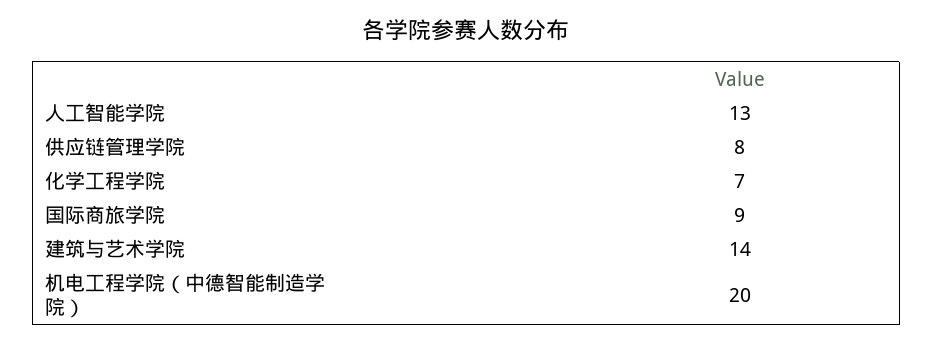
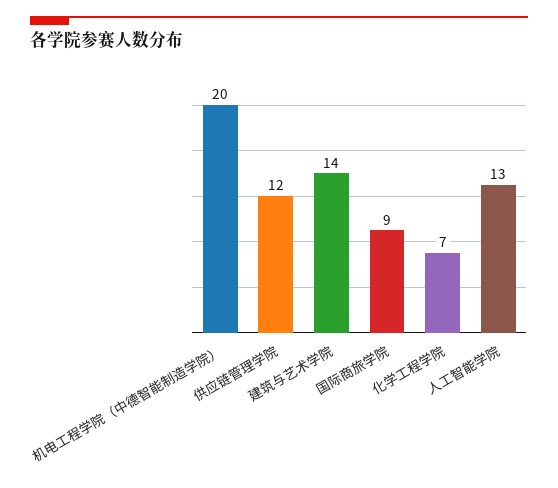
  {
    "人工智能学院": 13,
-   "供应链管理学院": 8,
+   "供应链管理学院": 12,
    "化学工程学院": 7,
    "国际商旅学院": 9,
    "建筑与艺术学院": 14,
    "机电工程学院（中德智能制造学院）": 20
  }

